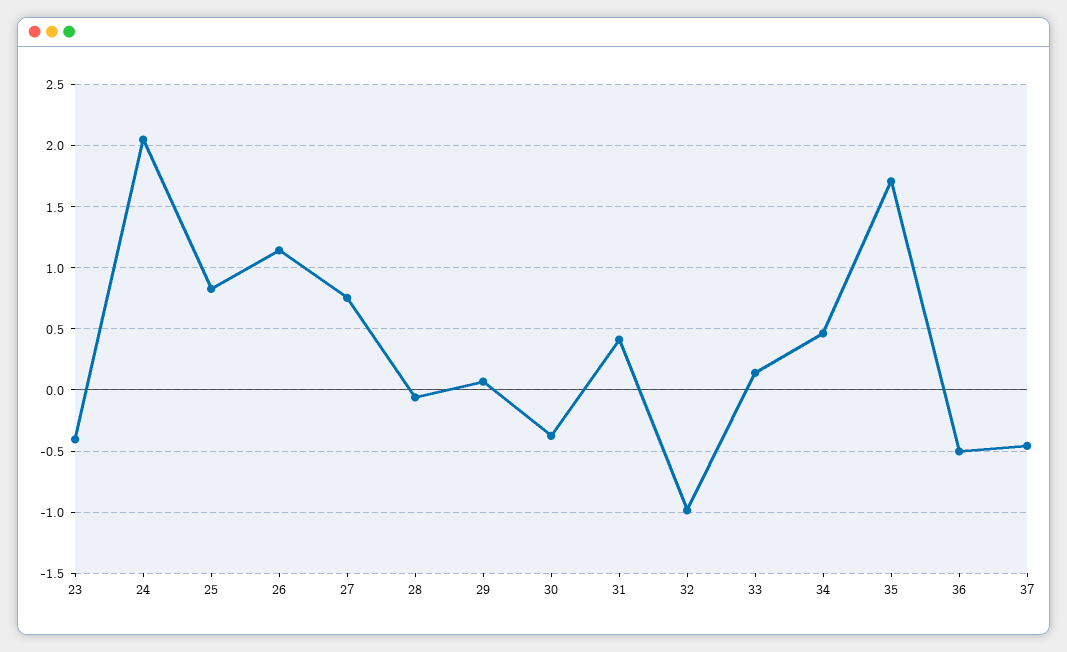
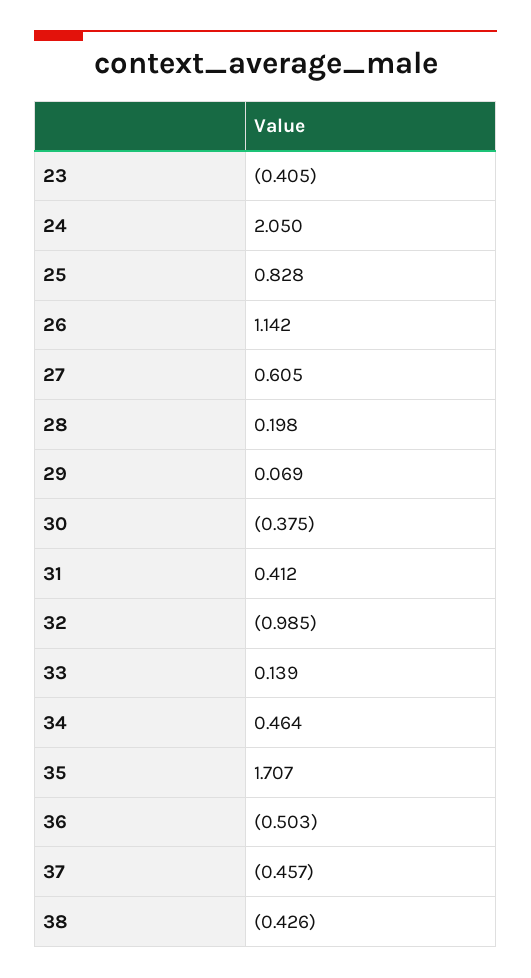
  {
    "23": -0.405,
    "24": 2.05,
    "25": 0.828,
    "26": 1.142,
-   "27": 0.75,
+   "27": 0.605,
-   "28": -0.05,
+   "28": 0.198,
    "29": 0.069,
    "30": -0.375,
    "31": 0.412,
    "32": -0.985,
    "33": 0.139,
    "34": 0.464,
    "35": 1.707,
    "36": -0.503,
-   "37": -0.457
+   "37": -0.457,
+   "38": -0.426
  }

